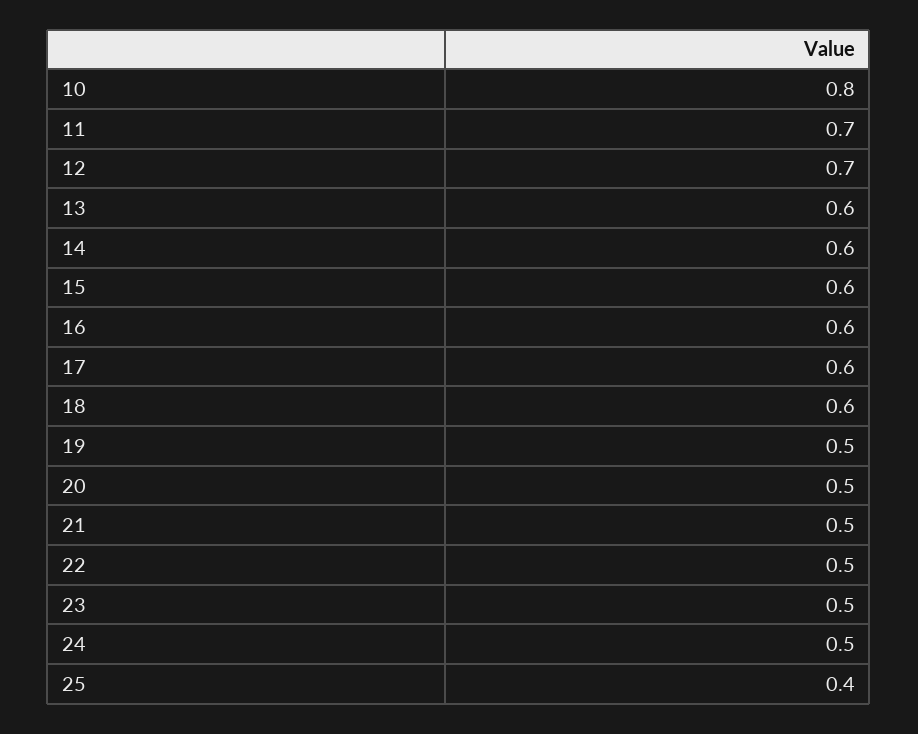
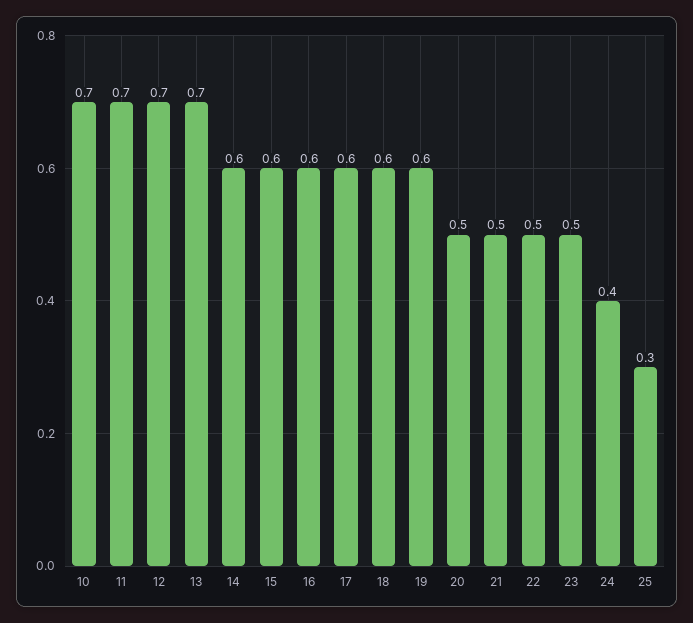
  {
-   "10": 0.8,
+   "10": 0.7,
    "11": 0.7,
    "12": 0.7,
-   "13": 0.6,
+   "13": 0.7,
    "14": 0.6,
    "15": 0.6,
    "16": 0.6,
    "17": 0.6,
    "18": 0.6,
-   "19": 0.5,
+   "19": 0.6,
    "20": 0.5,
    "21": 0.5,
    "22": 0.5,
    "23": 0.5,
-   "24": 0.5,
+   "24": 0.4,
-   "25": 0.4
+   "25": 0.3
  }

